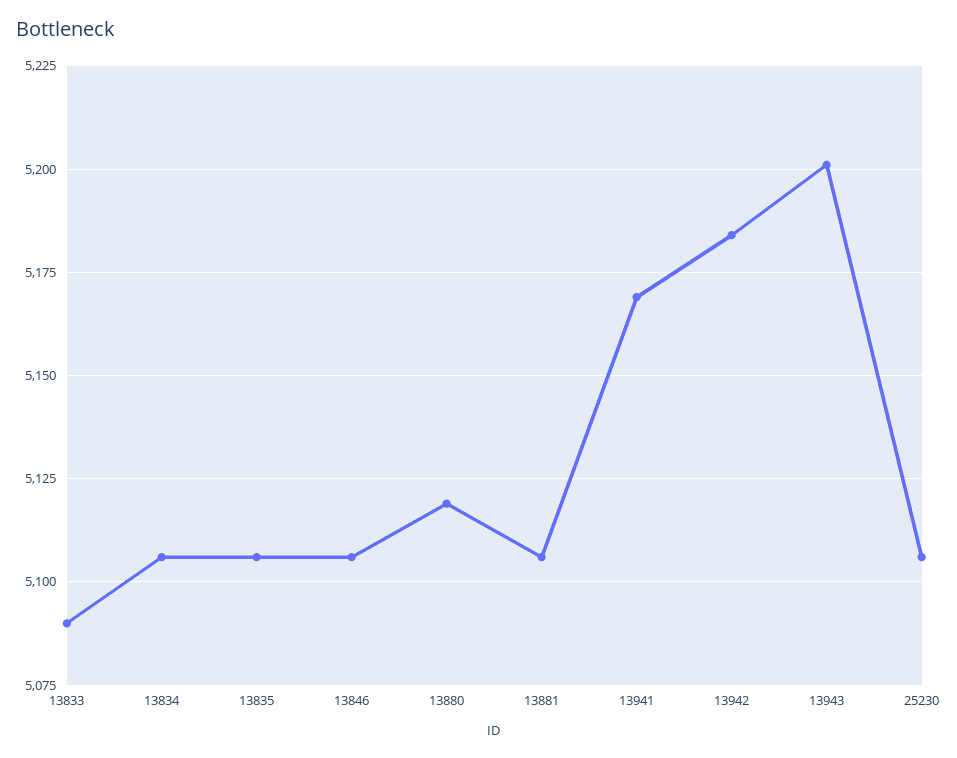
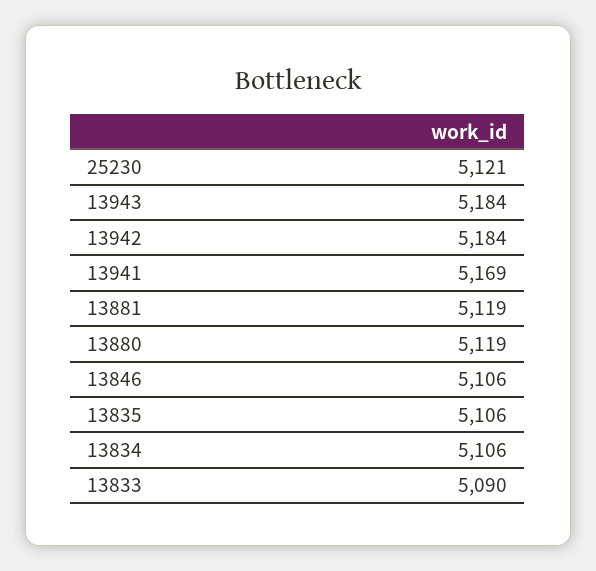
  {
    "13833": 5090,
    "13834": 5106,
    "13835": 5106,
    "13846": 5106,
    "13880": 5119,
-   "13881": 5105,
+   "13881": 5119,
    "13941": 5169,
    "13942": 5184,
-   "13943": 5200,
+   "13943": 5184,
-   "25230": 5105
+   "25230": 5121
  }

